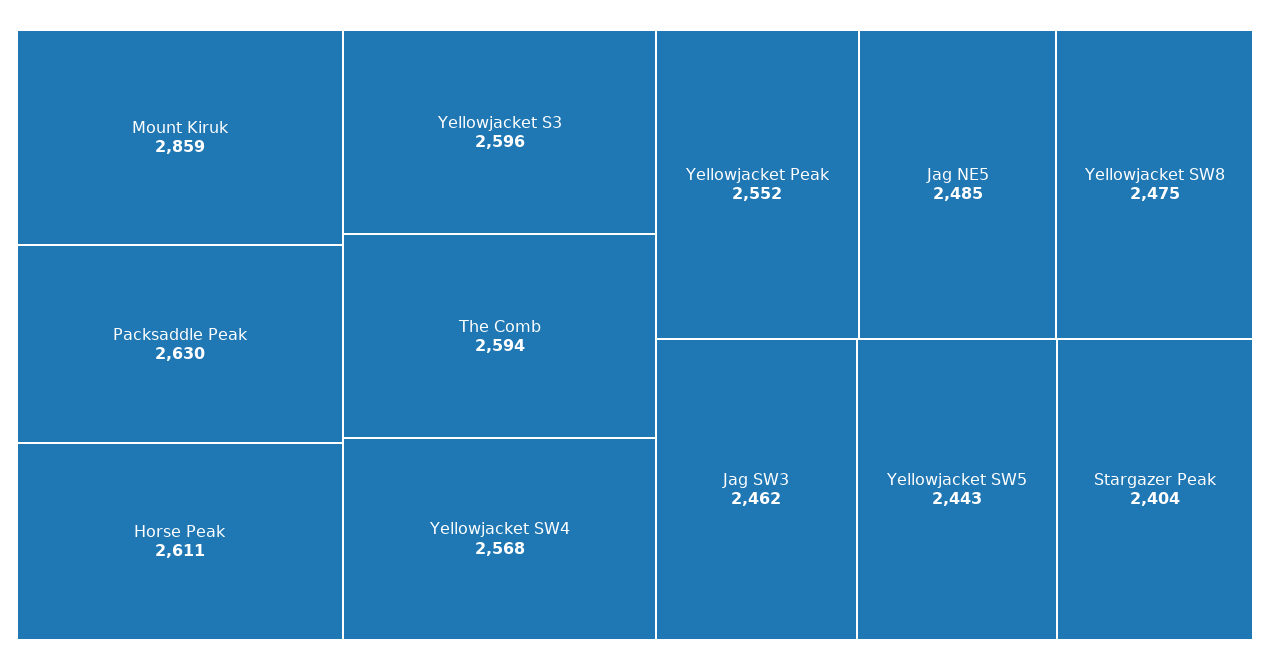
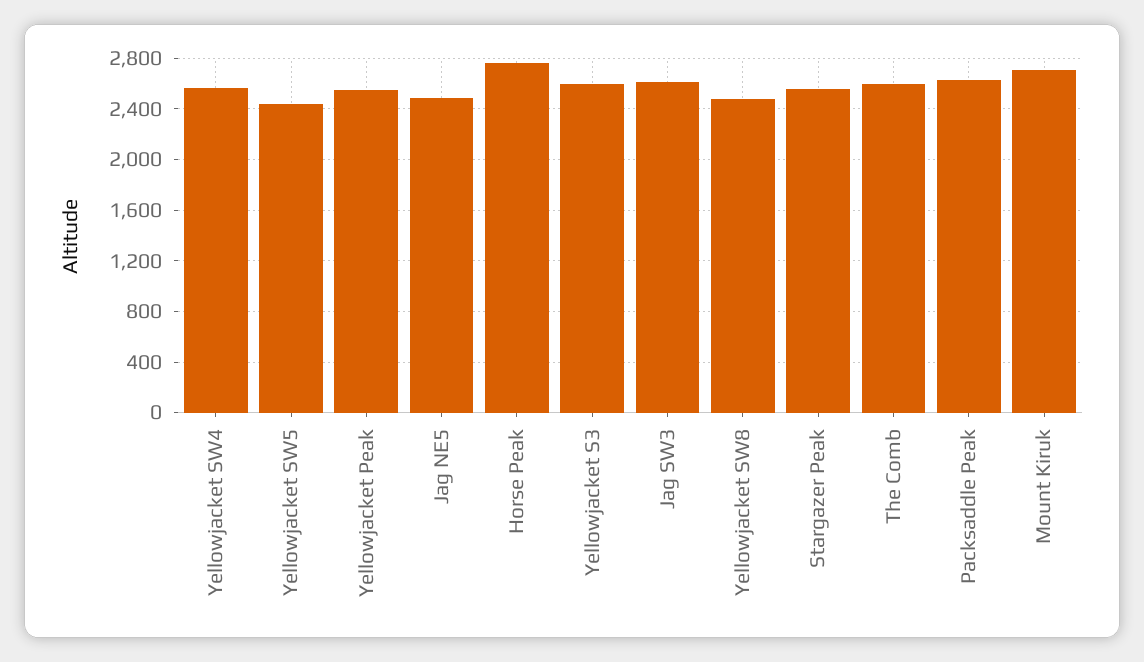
  {
-   "Mount Kiruk": 2859,
+   "Mount Kiruk": 2700,
    "Packsaddle Peak": 2630,
-   "Horse Peak": 2611,
+   "Horse Peak": 2750,
    "Yellowjacket S3": 2596,
    "The Comb": 2594,
    "Yellowjacket SW4": 2568,
    "Yellowjacket Peak": 2552,
    "Jag NE5": 2485,
    "Yellowjacket SW8": 2475,
-   "Jag SW3": 2462,
+   "Jag SW3": 2600,
    "Yellowjacket SW5": 2443,
-   "Stargazer Peak": 2404
+   "Stargazer Peak": 2550
  }

